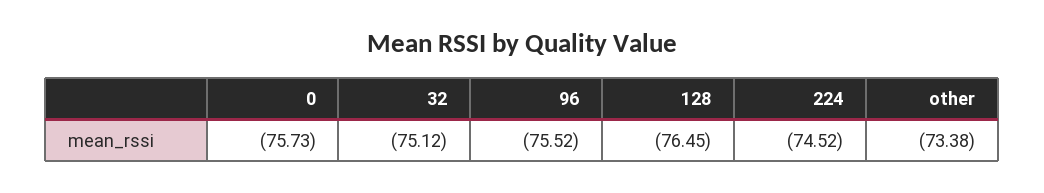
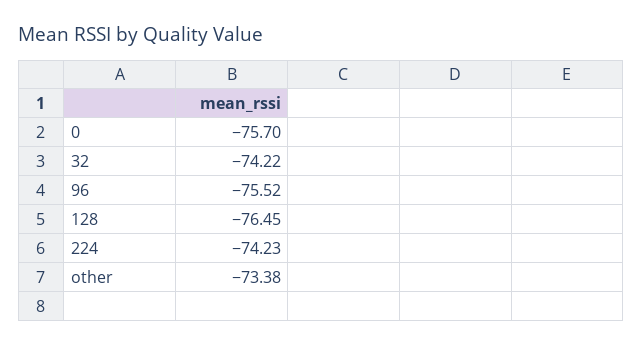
  {
-   "0": -75.73,
+   "0": -75.7,
-   "32": -75.12,
+   "32": -74.22,
    "96": -75.52,
    "128": -76.45,
-   "224": -74.52,
+   "224": -74.23,
    "other": -73.38
  }

